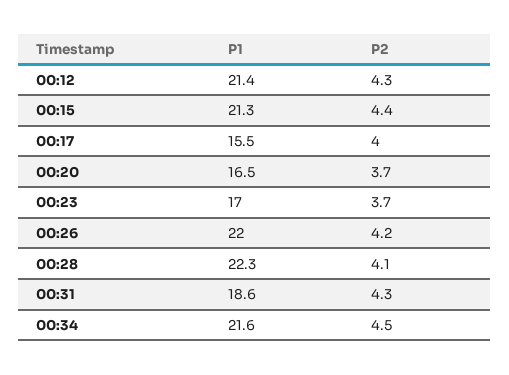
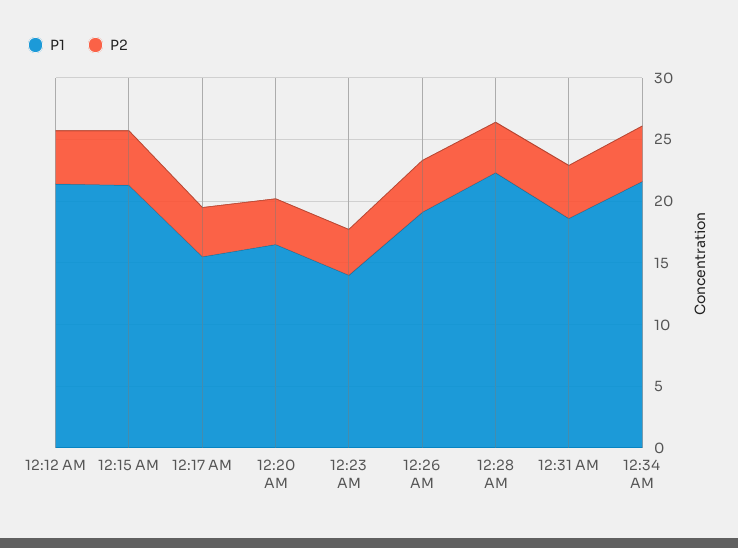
  {
    "P1": {
      "00:12": 21.4,
      "00:15": 21.3,
      "00:17": 15.5,
      "00:20": 16.5,
-     "00:23": 17,
+     "00:23": 14,
-     "00:26": 22,
+     "00:26": 19,
      "00:28": 22.3,
      "00:31": 18.6,
      "00:34": 21.6
    },
    "P2": {
      "00:12": 4.3,
      "00:15": 4.4,
      "00:17": 4,
      "00:20": 3.7,
      "00:23": 3.7,
      "00:26": 4.2,
      "00:28": 4.1,
      "00:31": 4.3,
      "00:34": 4.5
    }
  }

